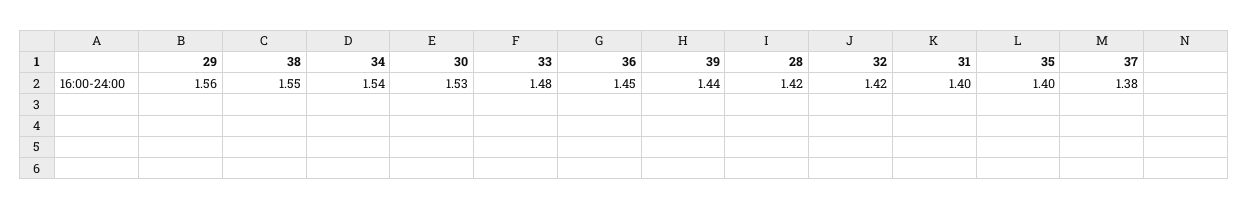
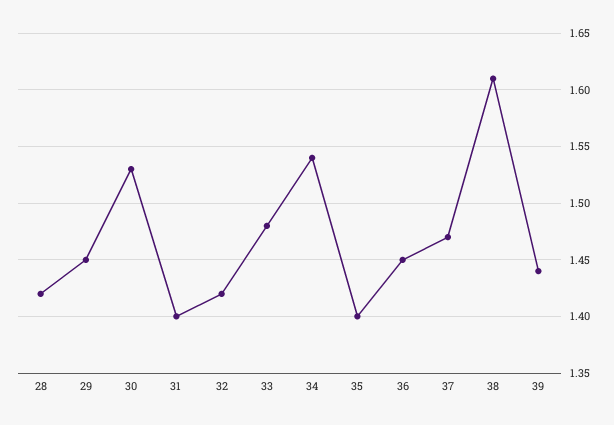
  {
-   "29": 1.56,
+   "29": 1.45,
-   "38": 1.55,
+   "38": 1.61,
    "34": 1.54,
    "30": 1.53,
    "33": 1.48,
    "36": 1.45,
    "39": 1.44,
    "28": 1.42,
    "32": 1.42,
    "31": 1.4,
    "35": 1.4,
-   "37": 1.38
+   "37": 1.47
  }

